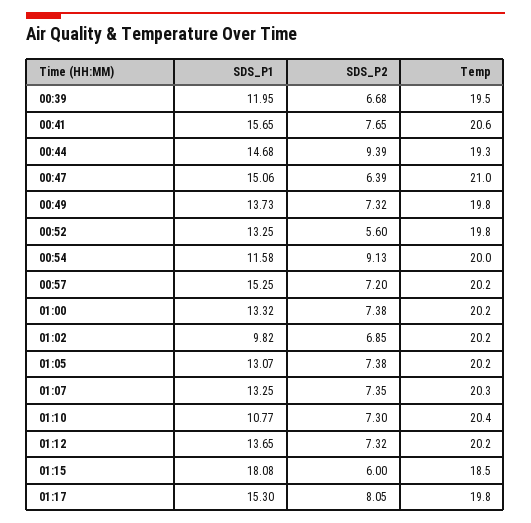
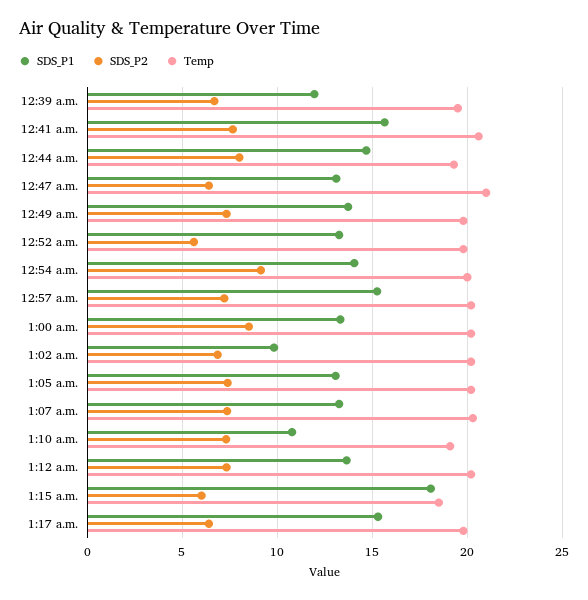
  {
    "SDS_P1": {
      "00:39": 11.95,
      "00:41": 15.65,
      "00:44": 14.68,
-     "00:47": 15.06,
+     "00:47": 13,
      "00:49": 13.73,
      "00:52": 13.25,
-     "00:54": 11.58,
+     "00:54": 14,
      "00:57": 15.25,
      "01:00": 13.32,
      "01:02": 9.82,
      "01:05": 13.07,
      "01:07": 13.25,
      "01:10": 10.77,
      "01:12": 13.65,
      "01:15": 18.08,
      "01:17": 15.3
    },
    "SDS_P2": {
      "00:39": 6.68,
      "00:41": 7.65,
-     "00:44": 9.39,
+     "00:44": 8,
      "00:47": 6.39,
      "00:49": 7.32,
      "00:52": 5.6,
      "00:54": 9.13,
      "00:57": 7.2,
-     "01:00": 7.38,
+     "01:00": 8.5,
      "01:02": 6.85,
      "01:05": 7.38,
      "01:07": 7.35,
      "01:10": 7.3,
      "01:12": 7.32,
      "01:15": 6,
-     "01:17": 8.05
+     "01:17": 6.5
    },
    "Temp": {
      "00:39": 19.5,
      "00:41": 20.6,
      "00:44": 19.3,
      "00:47": 21,
      "00:49": 19.8,
      "00:52": 19.8,
      "00:54": 20,
      "00:57": 20.2,
      "01:00": 20.2,
      "01:02": 20.2,
      "01:05": 20.2,
      "01:07": 20.3,
-     "01:10": 20.4,
+     "01:10": 19,
      "01:12": 20.2,
      "01:15": 18.5,
      "01:17": 19.8
    }
  }

